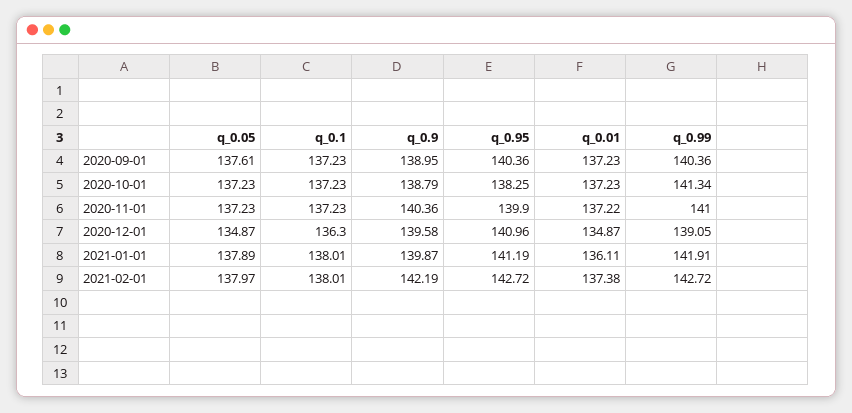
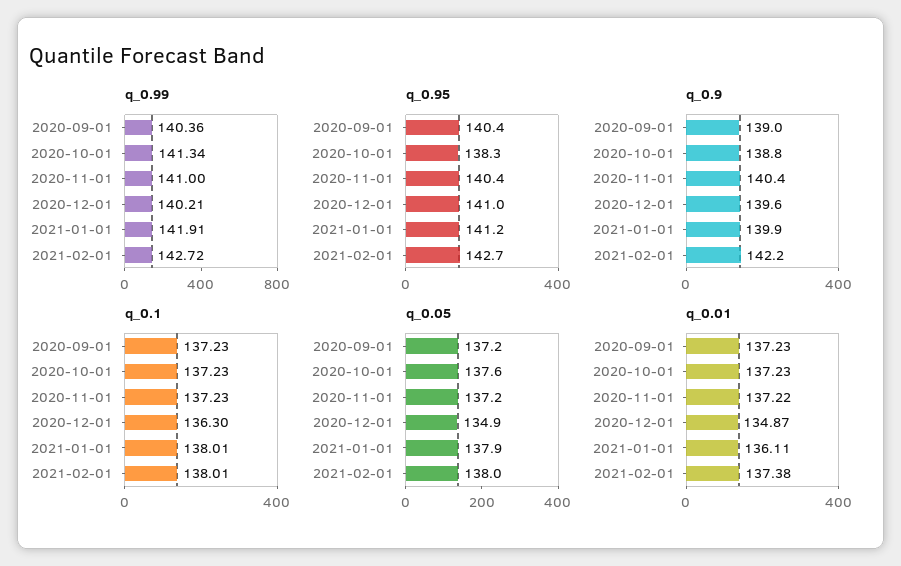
  {
    "q_0.05": {
-     "2020-09-01": 137.61,
+     "2020-09-01": 137.2,
-     "2020-10-01": 137.23,
+     "2020-10-01": 137.6,
      "2020-11-01": 137.23,
      "2020-12-01": 134.87,
      "2021-01-01": 137.89,
      "2021-02-01": 137.97
    },
    "q_0.1": {
      "2020-09-01": 137.23,
      "2020-10-01": 137.23,
      "2020-11-01": 137.23,
      "2020-12-01": 136.3,
      "2021-01-01": 138.01,
      "2021-02-01": 138.01
    },
    "q_0.9": {
      "2020-09-01": 138.95,
      "2020-10-01": 138.79,
      "2020-11-01": 140.36,
      "2020-12-01": 139.58,
      "2021-01-01": 139.87,
      "2021-02-01": 142.19
    },
    "q_0.95": {
      "2020-09-01": 140.36,
      "2020-10-01": 138.25,
-     "2020-11-01": 139.9,
+     "2020-11-01": 140.4,
      "2020-12-01": 140.96,
      "2021-01-01": 141.19,
      "2021-02-01": 142.72
    },
    "q_0.01": {
      "2020-09-01": 137.23,
      "2020-10-01": 137.23,
      "2020-11-01": 137.22,
      "2020-12-01": 134.87,
      "2021-01-01": 136.11,
      "2021-02-01": 137.38
    },
    "q_0.99": {
      "2020-09-01": 140.36,
      "2020-10-01": 141.34,
      "2020-11-01": 141,
-     "2020-12-01": 139.05,
+     "2020-12-01": 140.21,
      "2021-01-01": 141.91,
      "2021-02-01": 142.72
    }
  }

